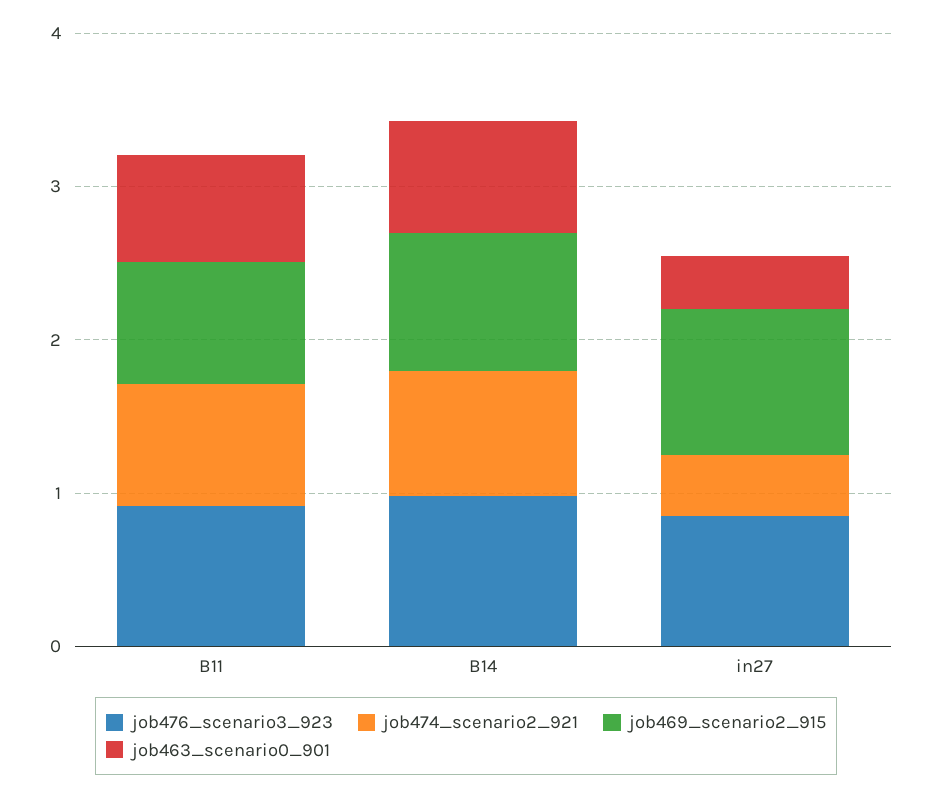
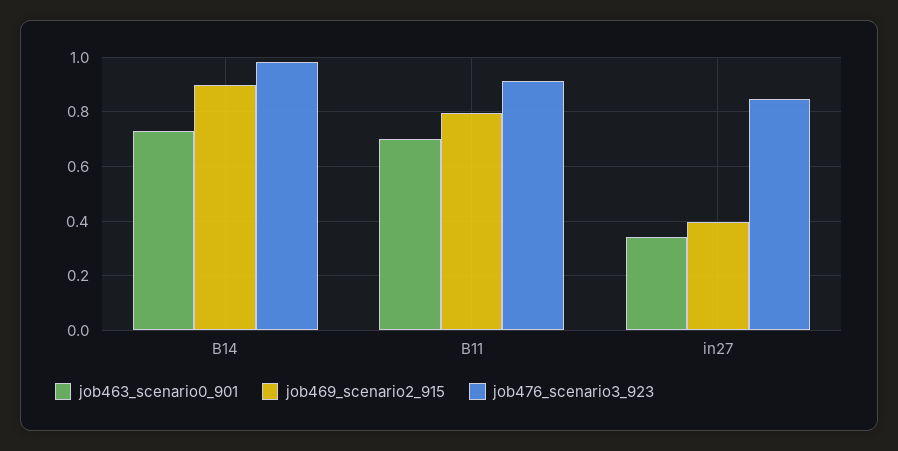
  {
    "job476_scenario3_923": {
      "B11": 0.925,
      "B14": 0.975,
      "in27": 0.85
    },
-   "job474_scenario2_921": {
-     "B11": 0.8,
-     "B14": 0.8,
-     "in27": 0.4
-   },
    "job469_scenario2_915": {
      "B11": 0.8,
      "B14": 0.9,
-     "in27": 1
+     "in27": 0.4
    },
    "job463_scenario0_901": {
      "B11": 0.7,
      "B14": 0.725,
      "in27": 0.35
    }
  }

